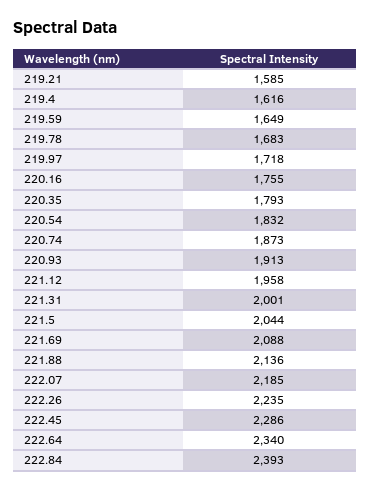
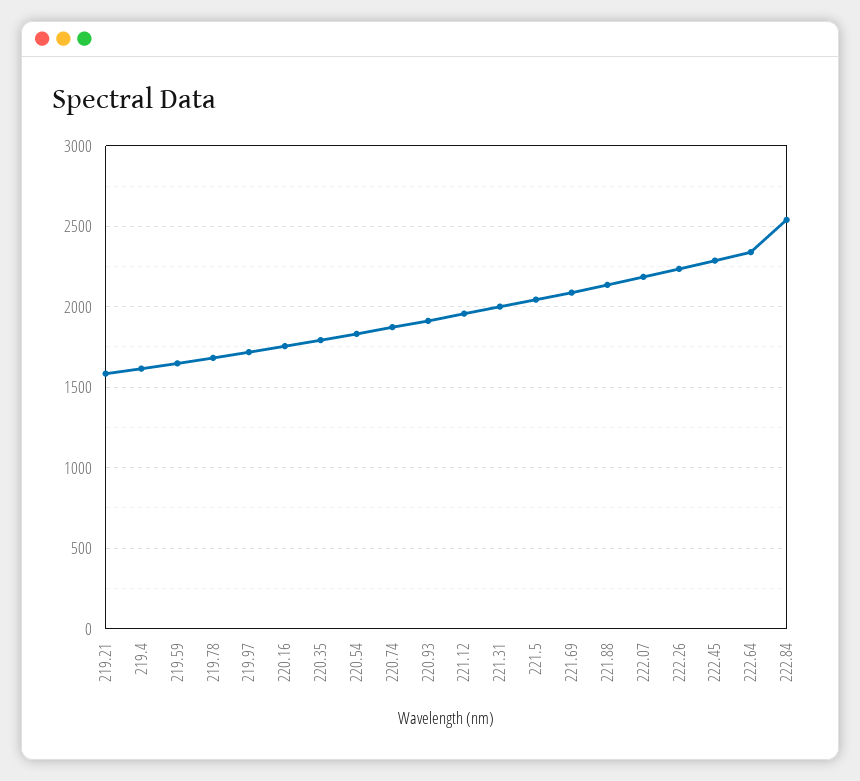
  {
    "219.21": 1585,
    "219.4": 1616,
    "219.59": 1649,
    "219.78": 1683,
    "219.97": 1718,
    "220.16": 1755,
    "220.35": 1793,
    "220.54": 1832,
    "220.74": 1873,
    "220.93": 1913,
    "221.12": 1958,
    "221.31": 2001,
    "221.5": 2044,
    "221.69": 2088,
    "221.88": 2136,
    "222.07": 2185,
    "222.26": 2235,
    "222.45": 2286,
    "222.64": 2340,
-   "222.84": 2393
+   "222.84": 2550
  }

